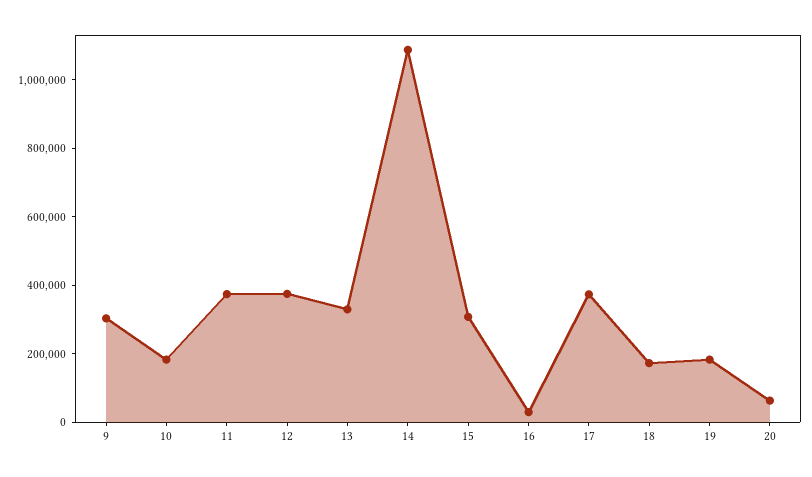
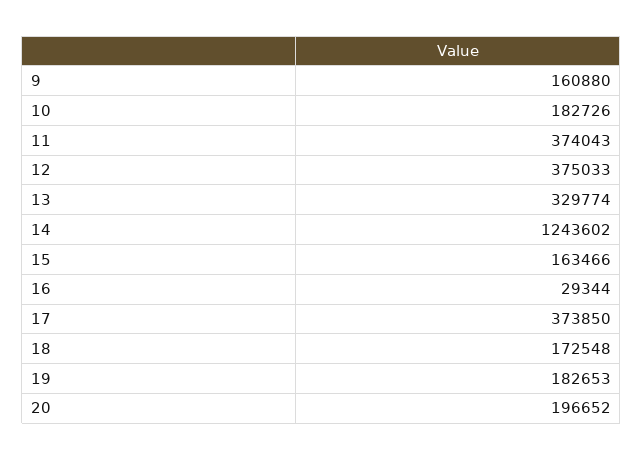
  {
-   "9": 300000,
+   "9": 160880,
    "10": 182726,
    "11": 374043,
    "12": 375033,
    "13": 329774,
-   "14": 1100000,
+   "14": 1243602,
-   "15": 300000,
+   "15": 163466,
    "16": 29344,
    "17": 373850,
    "18": 172548,
    "19": 182653,
-   "20": 50000
+   "20": 196652
  }

